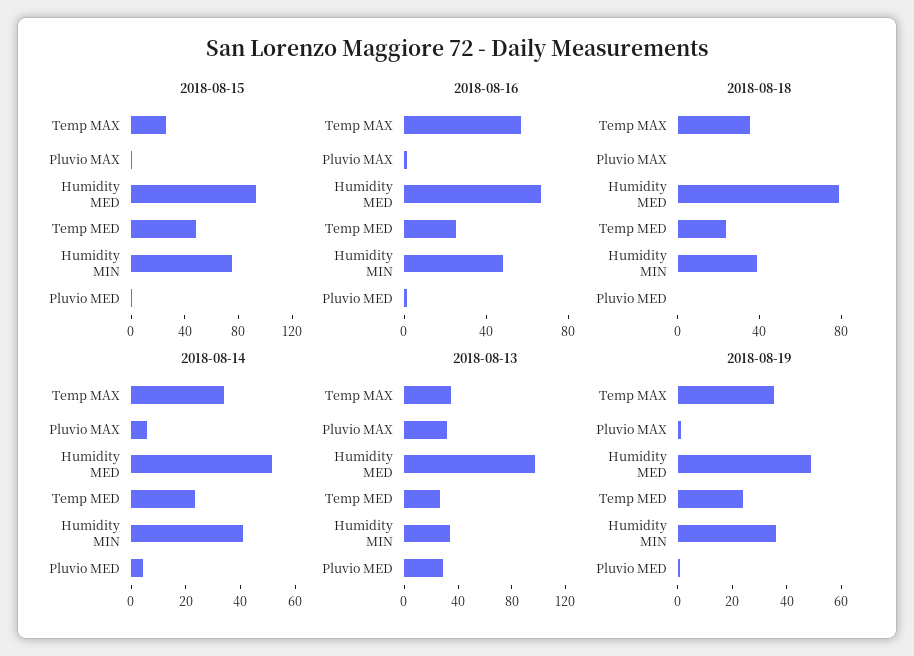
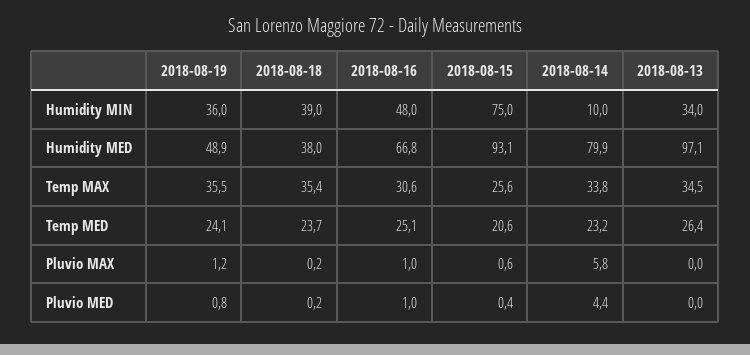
  {
    "2018-08-15": {
      "Temp MAX": 25.6,
      "Pluvio MAX": 0.6,
      "Humidity MED": 93.1,
-     "Temp MED": 50,
+     "Temp MED": 20.6,
      "Humidity MIN": 75,
      "Pluvio MED": 0.4
    },
    "2018-08-16": {
-     "Temp MAX": 60,
+     "Temp MAX": 30.6,
      "Pluvio MAX": 1,
      "Humidity MED": 66.8,
      "Temp MED": 25.1,
      "Humidity MIN": 48,
      "Pluvio MED": 1
    },
    "2018-08-18": {
      "Temp MAX": 35.4,
      "Pluvio MAX": 0.2,
-     "Humidity MED": 80,
+     "Humidity MED": 38,
      "Temp MED": 23.7,
      "Humidity MIN": 39,
      "Pluvio MED": 0.2
    },
    "2018-08-14": {
      "Temp MAX": 33.8,
      "Pluvio MAX": 5.8,
-     "Humidity MED": 50,
+     "Humidity MED": 79.9,
      "Temp MED": 23.2,
-     "Humidity MIN": 40,
+     "Humidity MIN": 10,
      "Pluvio MED": 4.4
    },
    "2018-08-13": {
      "Temp MAX": 34.5,
-     "Pluvio MAX": 30,
+     "Pluvio MAX": 0,
      "Humidity MED": 97.1,
      "Temp MED": 26.4,
      "Humidity MIN": 34,
-     "Pluvio MED": 30
+     "Pluvio MED": 0
    },
    "2018-08-19": {
      "Temp MAX": 35.5,
      "Pluvio MAX": 1.2,
      "Humidity MED": 48.9,
      "Temp MED": 24.1,
      "Humidity MIN": 36,
      "Pluvio MED": 0.8
    }
  }

